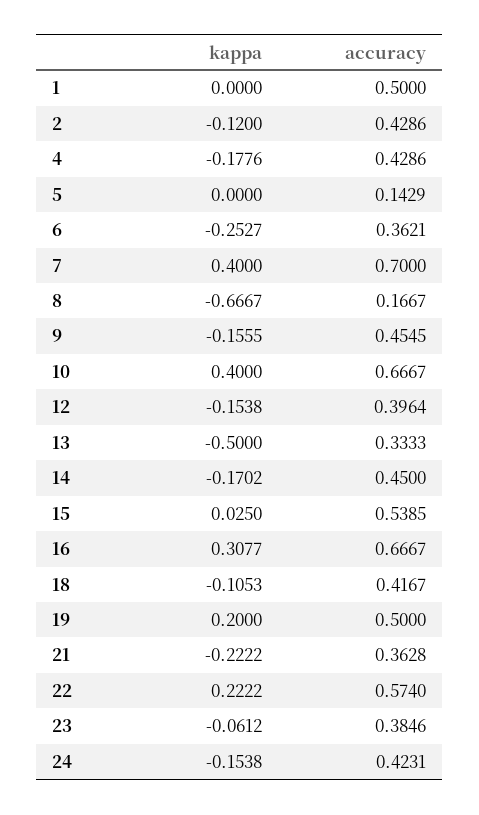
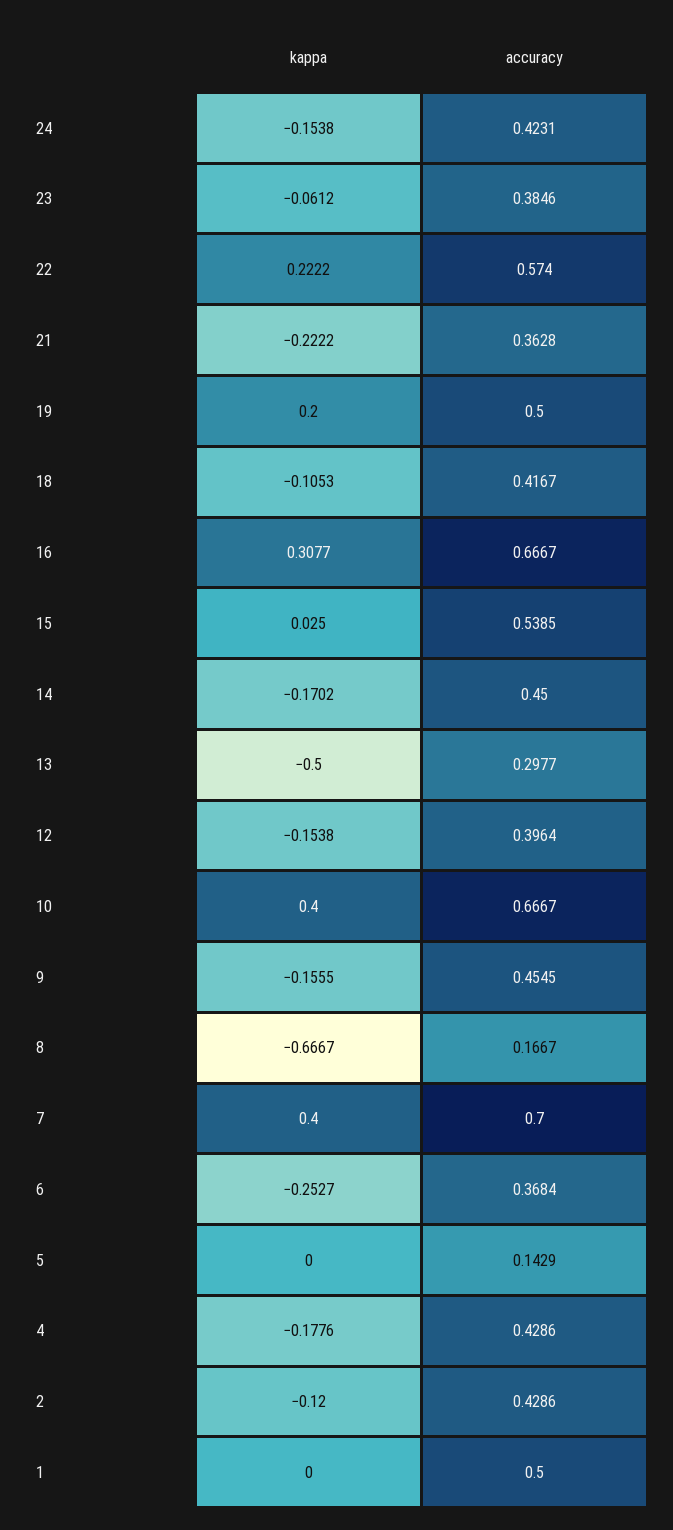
  {
    "kappa": {
      "1": 0,
      "2": -0.12,
      "4": -0.1776,
      "5": 0,
      "6": -0.2527,
      "7": 0.4,
      "8": -0.6667,
      "9": -0.1555,
      "10": 0.4,
      "12": -0.1538,
      "13": -0.5,
      "14": -0.1702,
      "15": 0.025,
      "16": 0.3077,
      "18": -0.1053,
      "19": 0.2,
      "21": -0.2222,
      "22": 0.2222,
      "23": -0.0612,
      "24": -0.1538
    },
    "accuracy": {
      "1": 0.5,
      "2": 0.4286,
      "4": 0.4286,
      "5": 0.1429,
-     "6": 0.3621,
+     "6": 0.3684,
      "7": 0.7,
      "8": 0.1667,
      "9": 0.4545,
      "10": 0.6667,
      "12": 0.3964,
-     "13": 0.3333,
+     "13": 0.2977,
      "14": 0.45,
      "15": 0.5385,
      "16": 0.6667,
      "18": 0.4167,
      "19": 0.5,
      "21": 0.3628,
      "22": 0.574,
      "23": 0.3846,
      "24": 0.4231
    }
  }

